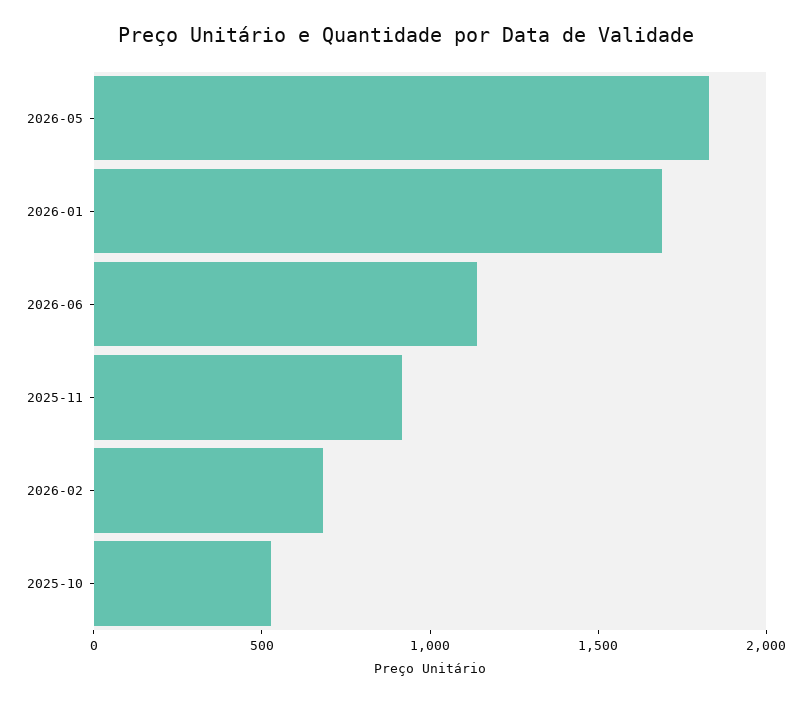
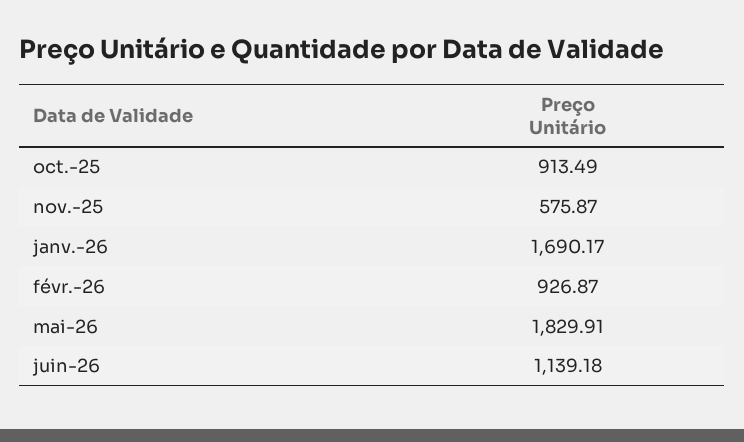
  {
    "2026-05": 1829.91,
    "2026-01": 1690.17,
    "2026-06": 1139.18,
-   "2025-11": 900,
+   "2025-11": 575.87,
-   "2026-02": 700,
+   "2026-02": 926.87,
-   "2025-10": 500
+   "2025-10": 913.49
  }

